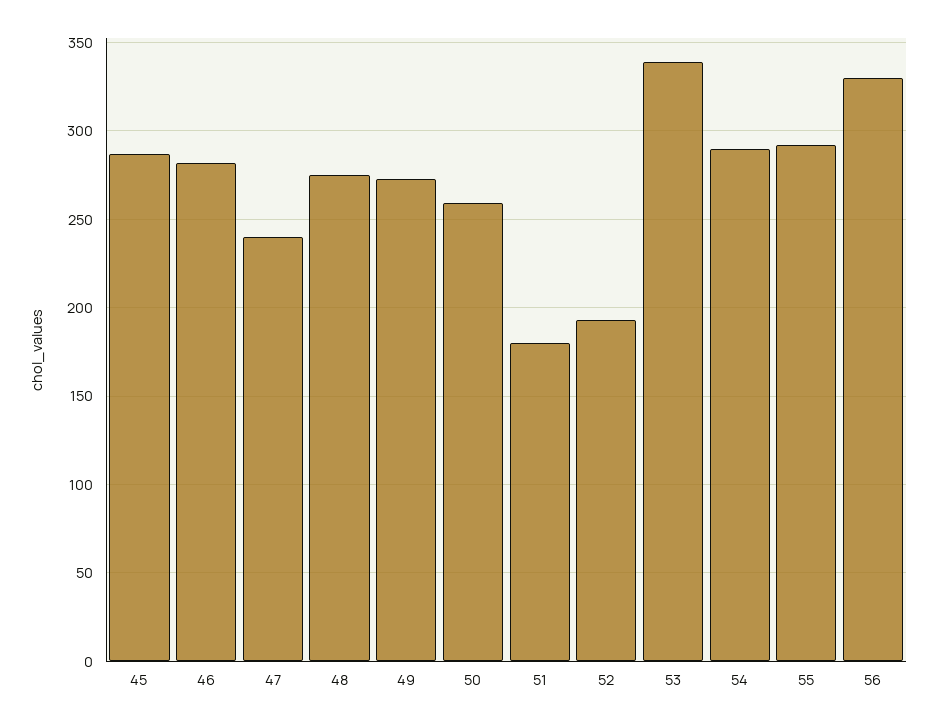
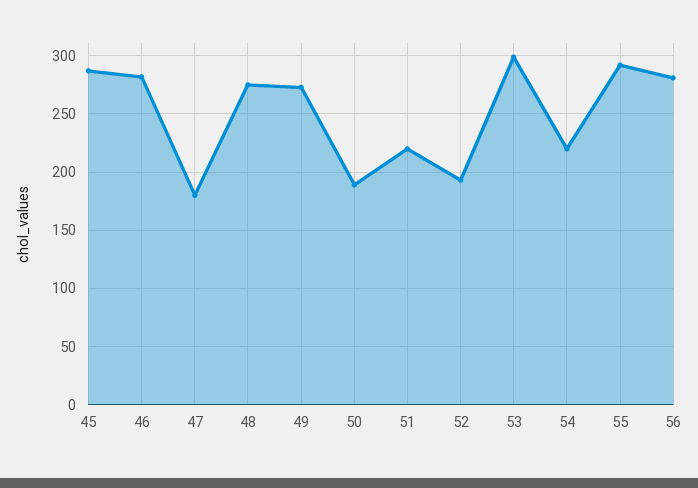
  {
    "45": 285,
    "46": 280,
-   "47": 240,
+   "47": 180,
    "48": 275,
    "49": 275,
-   "50": 260,
+   "50": 190,
-   "51": 180,
+   "51": 220,
    "52": 195,
-   "53": 340,
+   "53": 300,
-   "54": 290,
+   "54": 220,
    "55": 290,
-   "56": 330
+   "56": 280
  }

